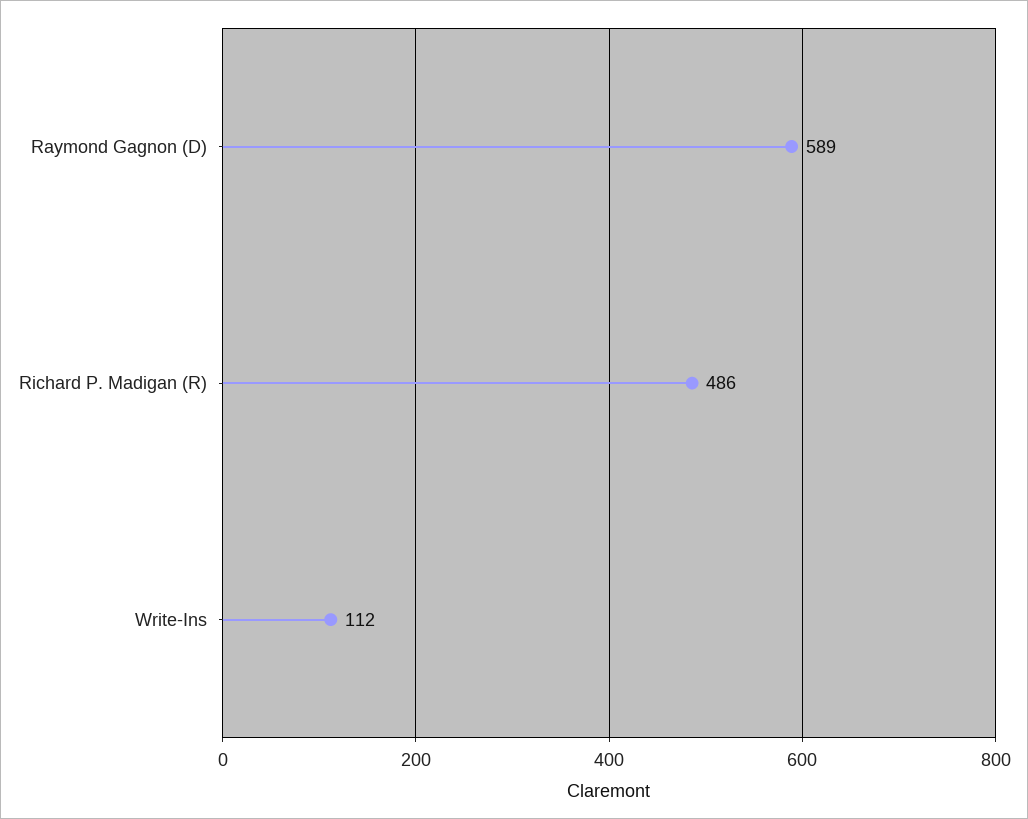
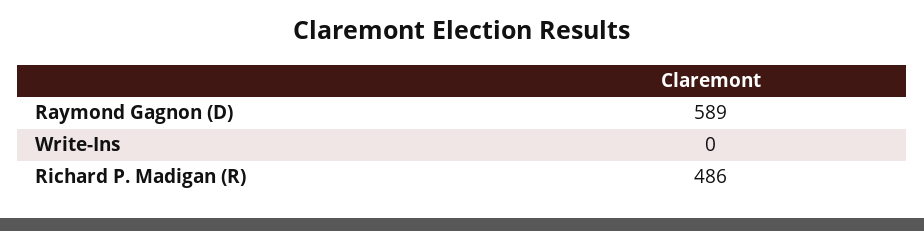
  {
    "Raymond Gagnon (D)": 589,
    "Richard P. Madigan (R)": 486,
-   "Write-Ins": 112
+   "Write-Ins": 0
  }

